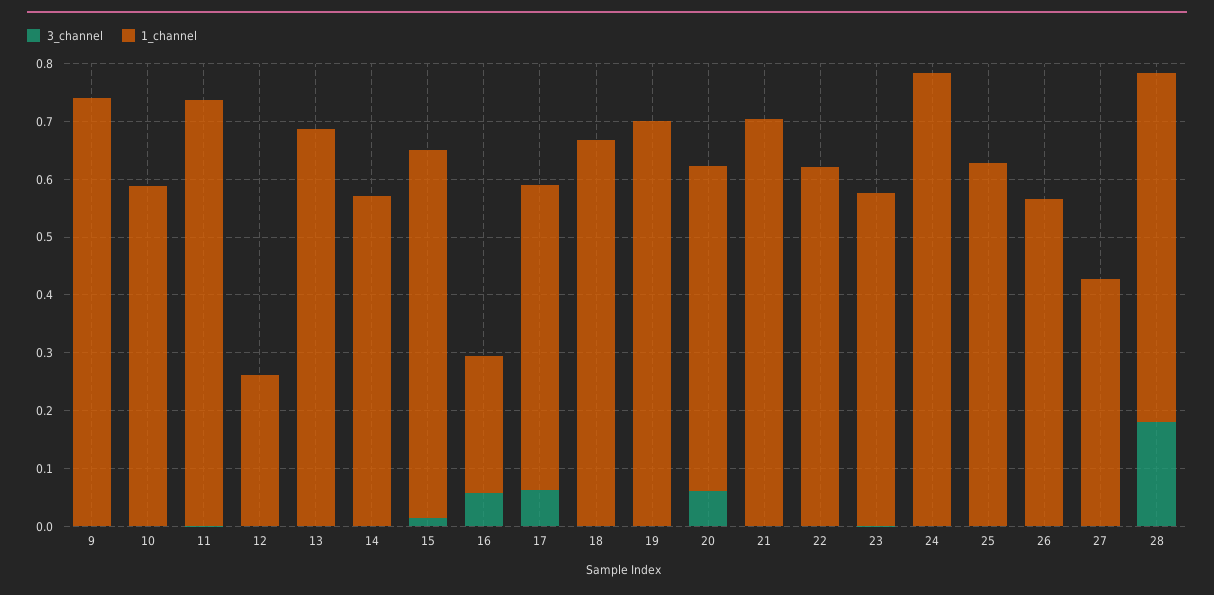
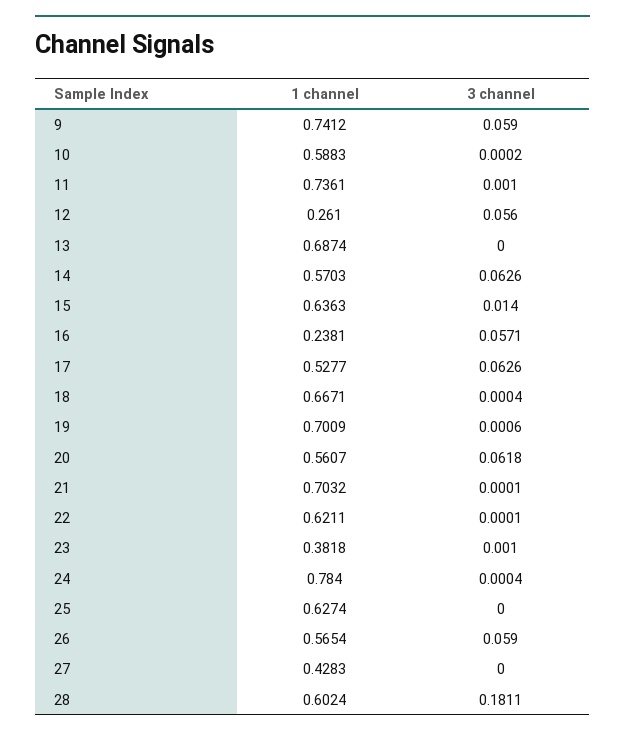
  {
    "3_channel": {
-     "9": 0,
+     "9": 0.059,
      "10": 0.0002,
      "11": 0.001,
-     "12": 0,
+     "12": 0.056,
      "13": 0,
-     "14": 0,
+     "14": 0.0626,
      "15": 0.014,
      "16": 0.0571,
      "17": 0.0626,
      "18": 0.0004,
      "19": 0.0006,
      "20": 0.0618,
      "21": 0.0001,
      "22": 0.0001,
      "23": 0.001,
      "24": 0.0004,
      "25": 0,
-     "26": 0,
+     "26": 0.059,
      "27": 0,
      "28": 0.1811
    },
    "1_channel": {
      "9": 0.7412,
      "10": 0.5883,
      "11": 0.7361,
      "12": 0.261,
      "13": 0.6874,
      "14": 0.5703,
      "15": 0.6363,
      "16": 0.2381,
      "17": 0.5277,
      "18": 0.6671,
      "19": 0.7009,
      "20": 0.5607,
      "21": 0.7032,
      "22": 0.6211,
-     "23": 0.58,
+     "23": 0.3818,
      "24": 0.784,
      "25": 0.6274,
      "26": 0.5654,
      "27": 0.4283,
      "28": 0.6024
    }
  }

